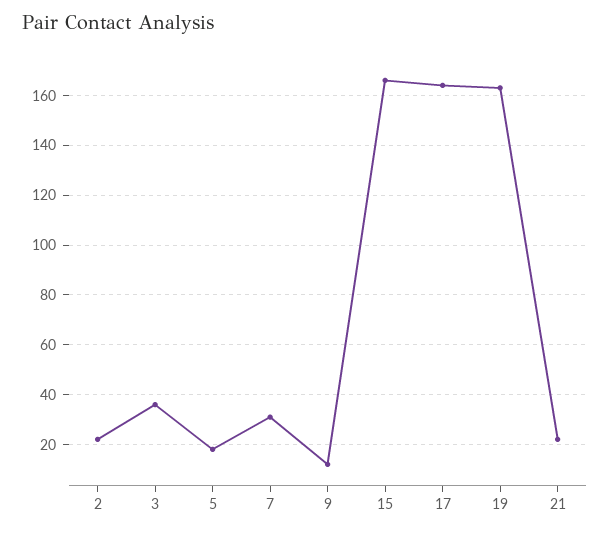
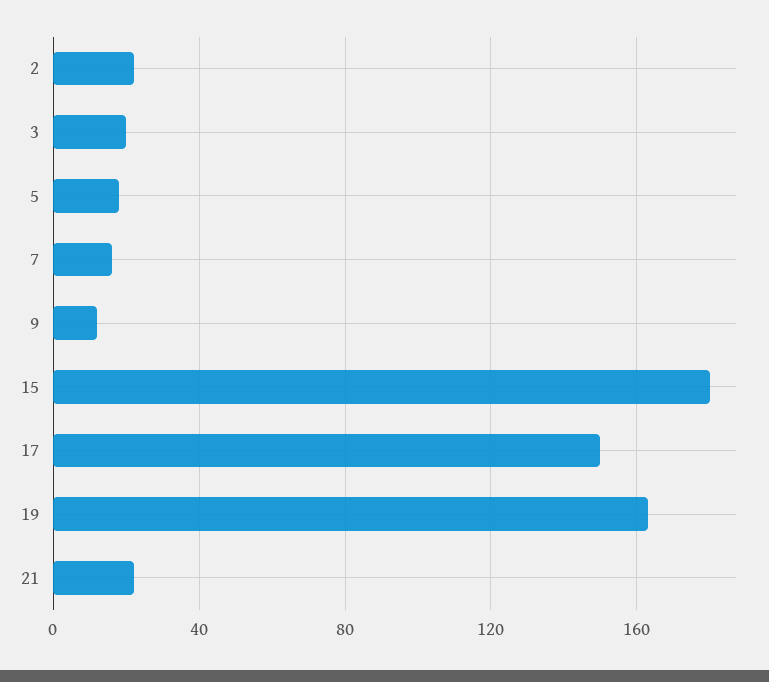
  {
    "2": 20,
-   "3": 35,
+   "3": 20,
    "5": 20,
-   "7": 30,
+   "7": 15,
    "9": 10,
-   "15": 165,
+   "15": 180,
-   "17": 165,
+   "17": 150,
    "19": 165,
    "21": 20
  }

